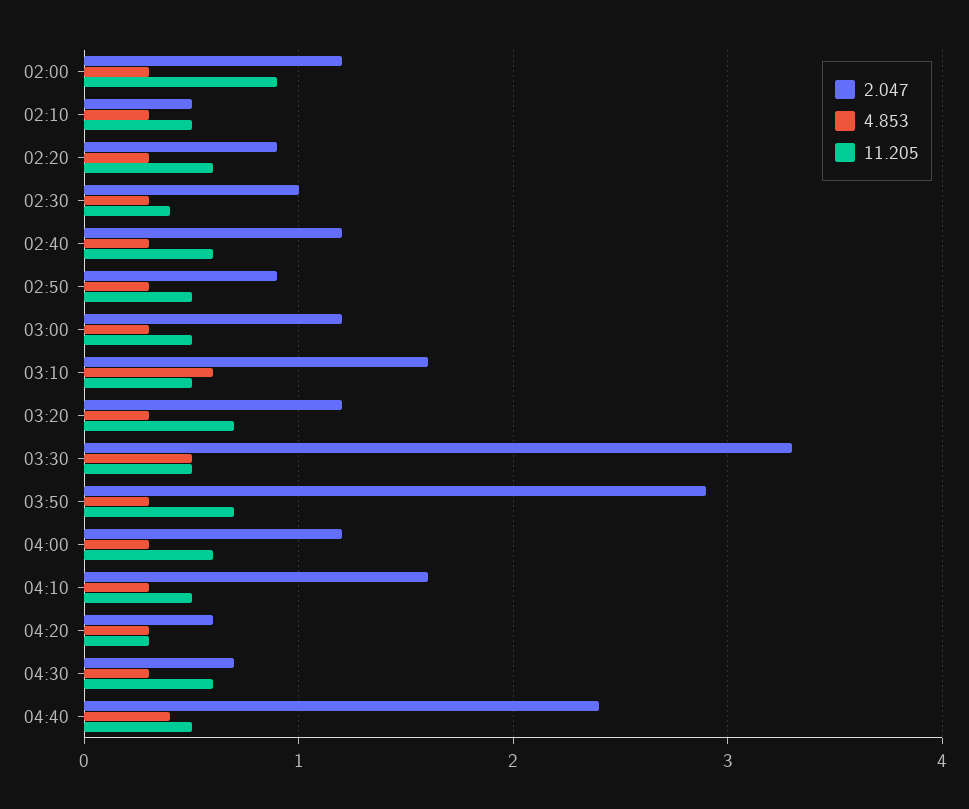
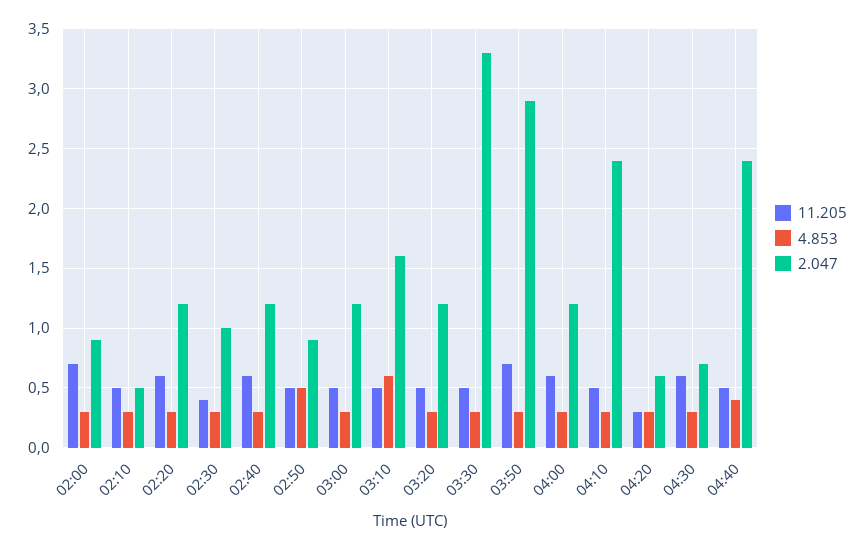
  {
    "2.047": {
-     "02:00": 1.2,
+     "02:00": 0.9,
      "02:10": 0.5,
-     "02:20": 0.9,
+     "02:20": 1.2,
      "02:30": 1,
      "02:40": 1.2,
      "02:50": 0.9,
      "03:00": 1.2,
      "03:10": 1.6,
      "03:20": 1.2,
      "03:30": 3.3,
      "03:50": 2.9,
      "04:00": 1.2,
-     "04:10": 1.6,
+     "04:10": 2.4,
      "04:20": 0.6,
      "04:30": 0.7,
      "04:40": 2.4
    },
    "4.853": {
      "02:00": 0.3,
      "02:10": 0.3,
      "02:20": 0.3,
      "02:30": 0.3,
      "02:40": 0.3,
-     "02:50": 0.3,
+     "02:50": 0.5,
      "03:00": 0.3,
      "03:10": 0.6,
      "03:20": 0.3,
-     "03:30": 0.5,
+     "03:30": 0.3,
      "03:50": 0.3,
      "04:00": 0.3,
      "04:10": 0.3,
      "04:20": 0.3,
      "04:30": 0.3,
      "04:40": 0.4
    },
    "11.205": {
-     "02:00": 0.9,
+     "02:00": 0.7,
      "02:10": 0.5,
      "02:20": 0.6,
      "02:30": 0.4,
      "02:40": 0.6,
      "02:50": 0.5,
      "03:00": 0.5,
      "03:10": 0.5,
-     "03:20": 0.7,
+     "03:20": 0.5,
      "03:30": 0.5,
      "03:50": 0.7,
      "04:00": 0.6,
      "04:10": 0.5,
      "04:20": 0.3,
      "04:30": 0.6,
      "04:40": 0.5
    }
  }

